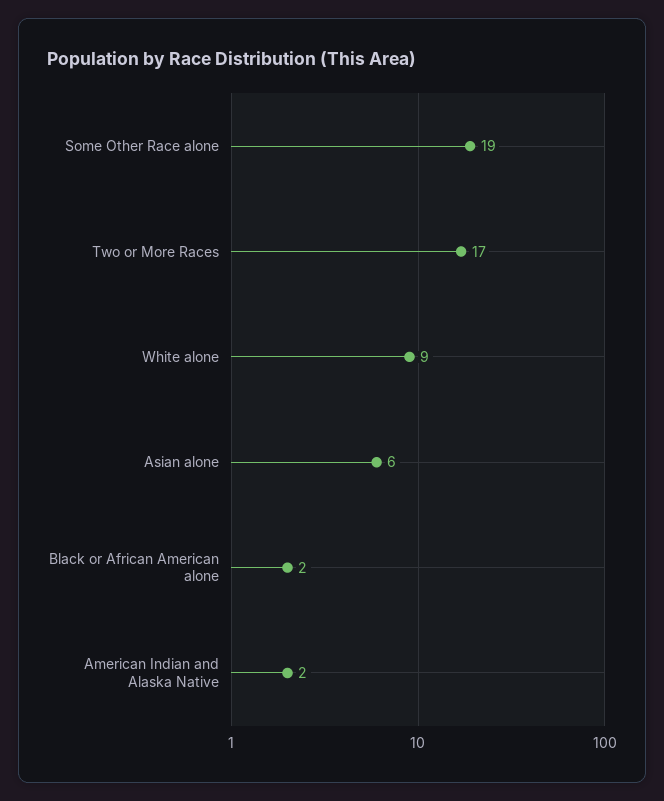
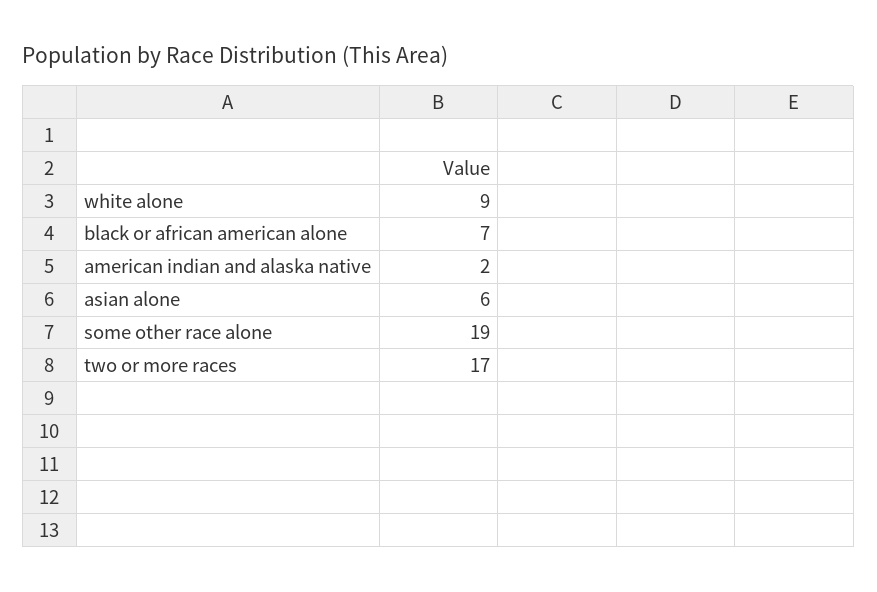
  {
    "Some Other Race alone": 19,
    "Two or More Races": 17,
    "White alone": 9,
    "Asian alone": 6,
-   "Black or African American alone": 2,
+   "Black or African American alone": 7,
    "American Indian and Alaska Native": 2
  }

